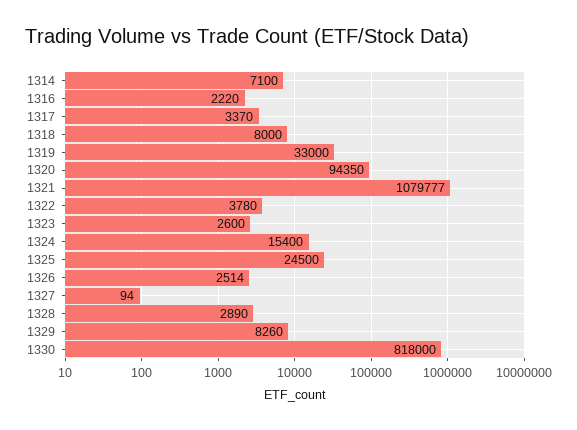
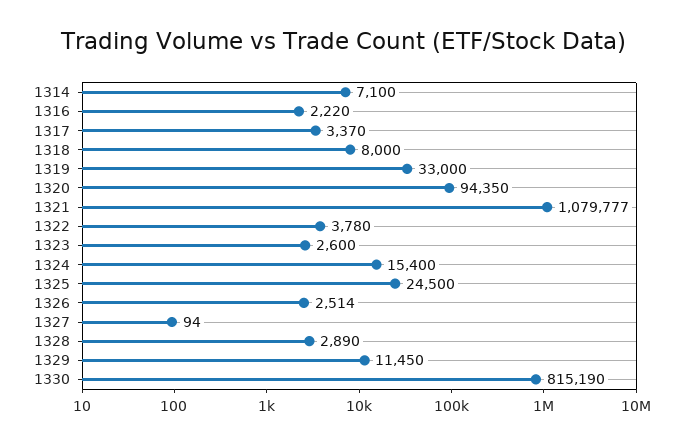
  {
    "1314": 7100,
    "1316": 2220,
    "1317": 3370,
    "1318": 8000,
    "1319": 33000,
    "1320": 94350,
    "1321": 1079777,
    "1322": 3780,
    "1323": 2600,
    "1324": 15400,
    "1325": 24500,
    "1326": 2514,
    "1327": 94,
    "1328": 2890,
-   "1329": 8260,
+   "1329": 11450,
-   "1330": 818000
+   "1330": 815190
  }

